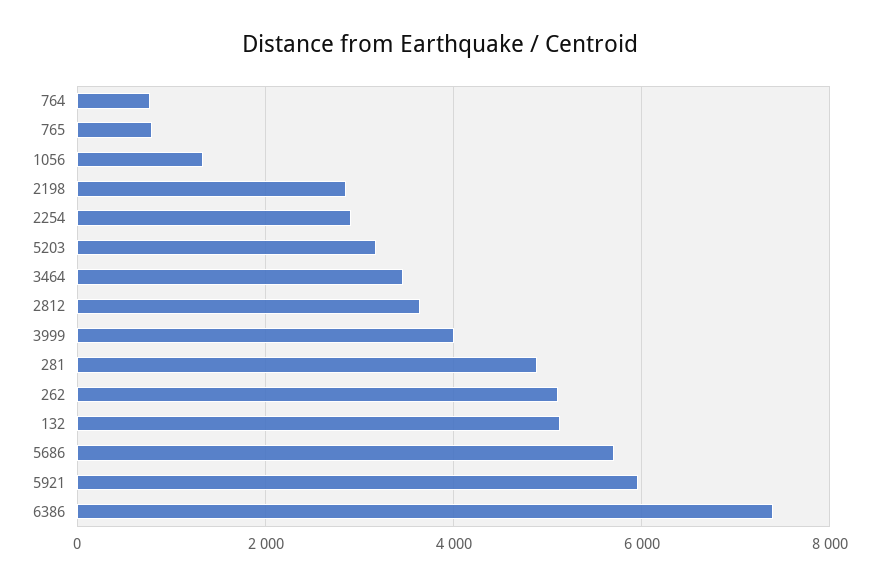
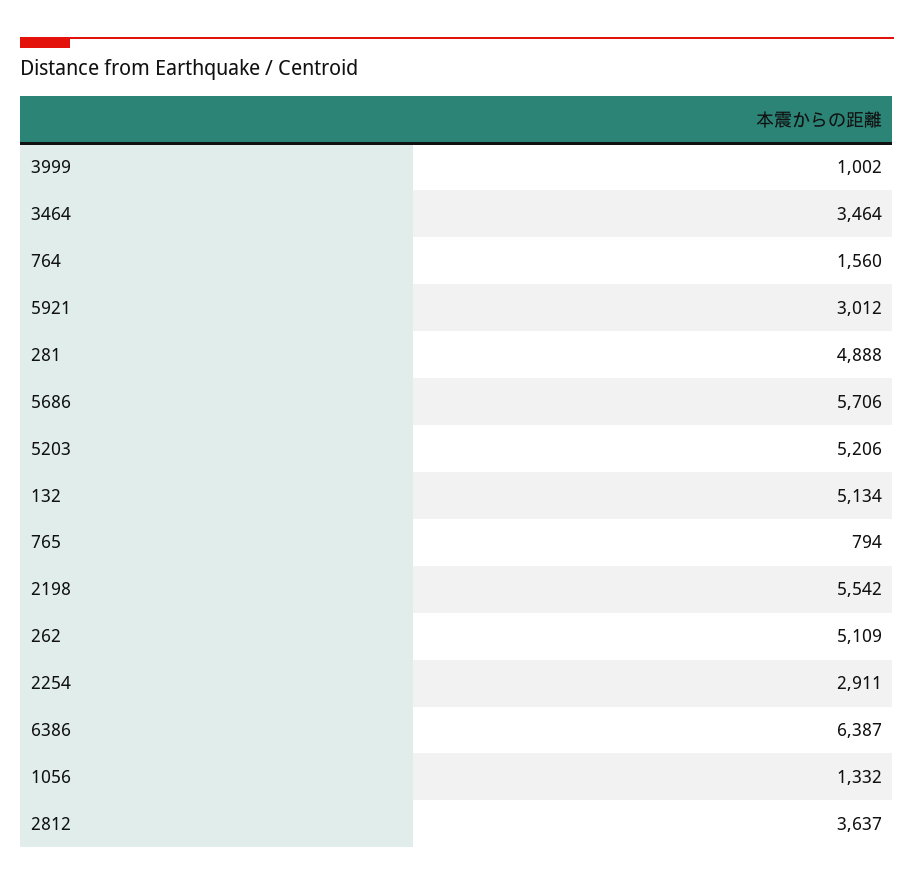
  {
-   "764": 800,
+   "764": 1560,
    "765": 794,
    "1056": 1332,
-   "2198": 2800,
+   "2198": 5542,
    "2254": 2911,
-   "5203": 3200,
+   "5203": 5206,
    "3464": 3464,
    "2812": 3637,
-   "3999": 4000,
+   "3999": 1002,
    "281": 4888,
    "262": 5109,
    "132": 5134,
    "5686": 5706,
-   "5921": 6000,
+   "5921": 3012,
-   "6386": 7400
+   "6386": 6387
  }

